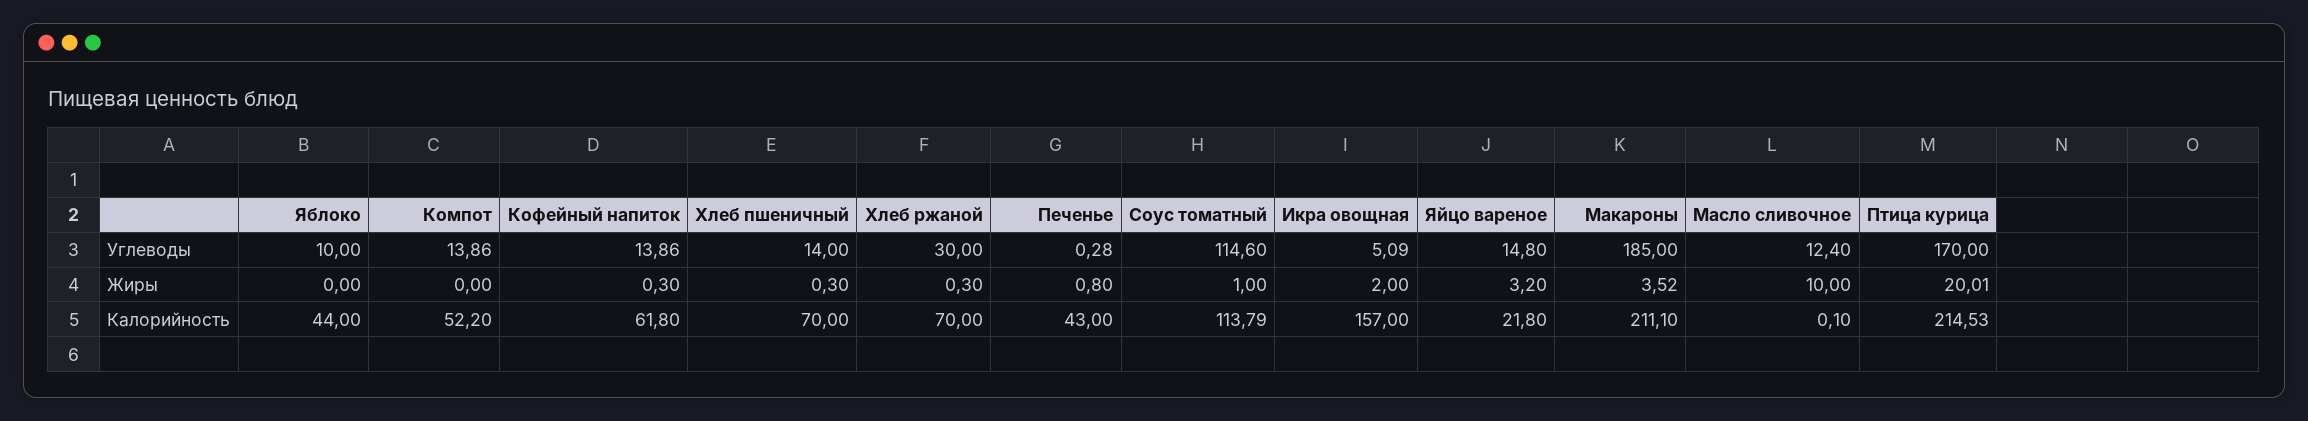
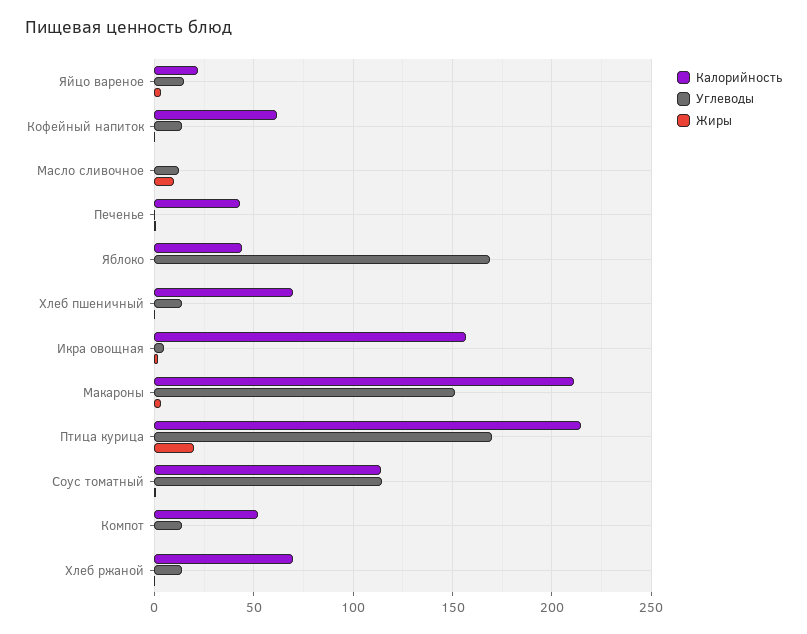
  {
    "Углеводы": {
-     "Яблоко": 10,
+     "Яблоко": 170,
      "Компот": 13.86,
      "Кофейный напиток": 13.86,
      "Хлеб пшеничный": 14,
-     "Хлеб ржаной": 30,
+     "Хлеб ржаной": 15,
      "Печенье": 0.28,
      "Соус томатный": 114.6,
      "Икра овощная": 5.09,
      "Яйцо вареное": 14.8,
-     "Макароны": 185,
+     "Макароны": 150,
      "Масло сливочное": 12.4,
      "Птица курица": 170
    },
    "Жиры": {
      "Яблоко": 0,
      "Компот": 0,
      "Кофейный напиток": 0.3,
      "Хлеб пшеничный": 0.3,
      "Хлеб ржаной": 0.3,
      "Печенье": 0.8,
      "Соус томатный": 1,
      "Икра овощная": 2,
      "Яйцо вареное": 3.2,
      "Макароны": 3.52,
      "Масло сливочное": 10,
      "Птица курица": 20.01
    },
    "Калорийность": {
      "Яблоко": 44,
      "Компот": 52.2,
      "Кофейный напиток": 61.8,
      "Хлеб пшеничный": 70,
      "Хлеб ржаной": 70,
      "Печенье": 43,
      "Соус томатный": 113.79,
      "Икра овощная": 157,
      "Яйцо вареное": 21.8,
      "Макароны": 211.1,
      "Масло сливочное": 0.1,
      "Птица курица": 214.53
    }
  }

